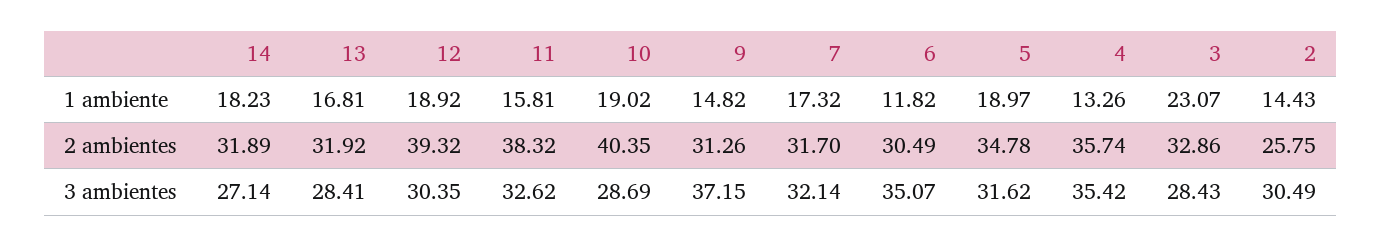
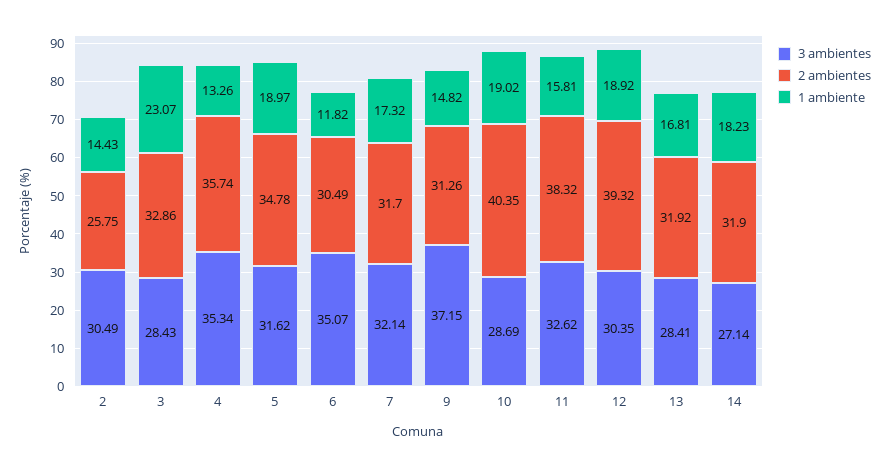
  {
    "1 ambiente": {
      "14": 18.23,
      "13": 16.81,
      "12": 18.92,
      "11": 15.81,
      "10": 19.02,
      "9": 14.82,
      "7": 17.32,
      "6": 11.82,
      "5": 18.97,
      "4": 13.26,
      "3": 23.07,
      "2": 14.43
    },
    "2 ambientes": {
-     "14": 31.89,
+     "14": 31.9,
      "13": 31.92,
      "12": 39.32,
      "11": 38.32,
      "10": 40.35,
      "9": 31.26,
      "7": 31.7,
      "6": 30.49,
      "5": 34.78,
      "4": 35.74,
      "3": 32.86,
      "2": 25.75
    },
    "3 ambientes": {
      "14": 27.14,
      "13": 28.41,
      "12": 30.35,
      "11": 32.62,
      "10": 28.69,
      "9": 37.15,
      "7": 32.14,
      "6": 35.07,
      "5": 31.62,
-     "4": 35.42,
+     "4": 35.34,
      "3": 28.43,
      "2": 30.49
    }
  }

